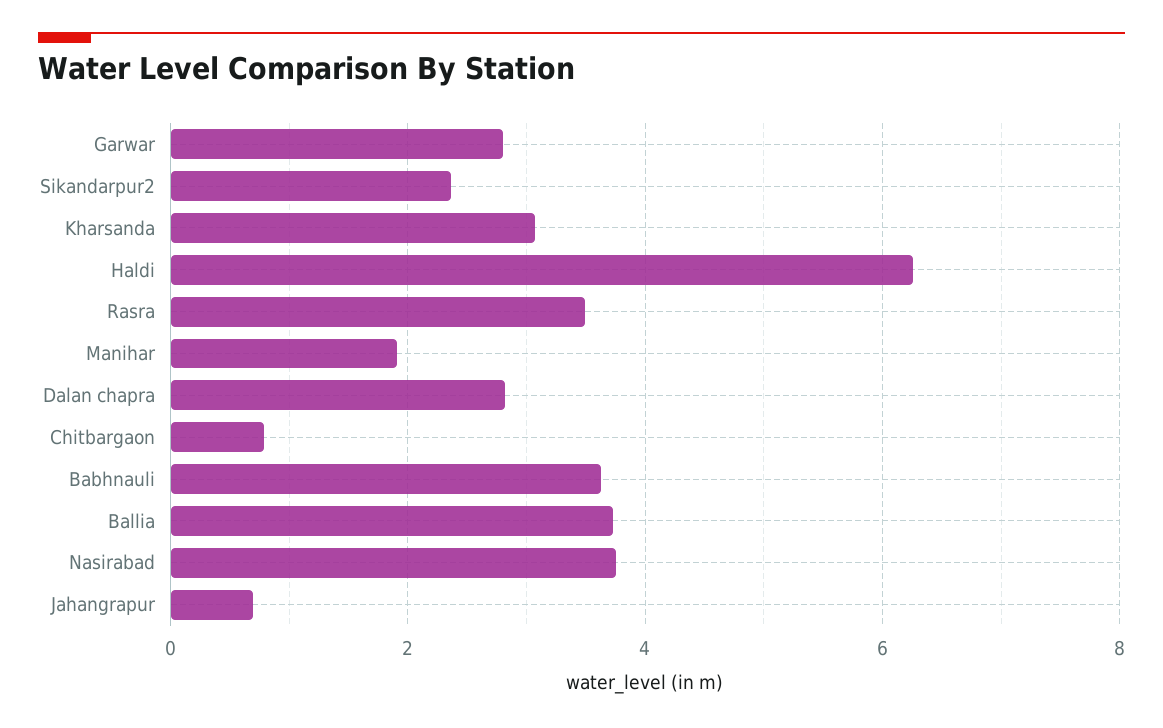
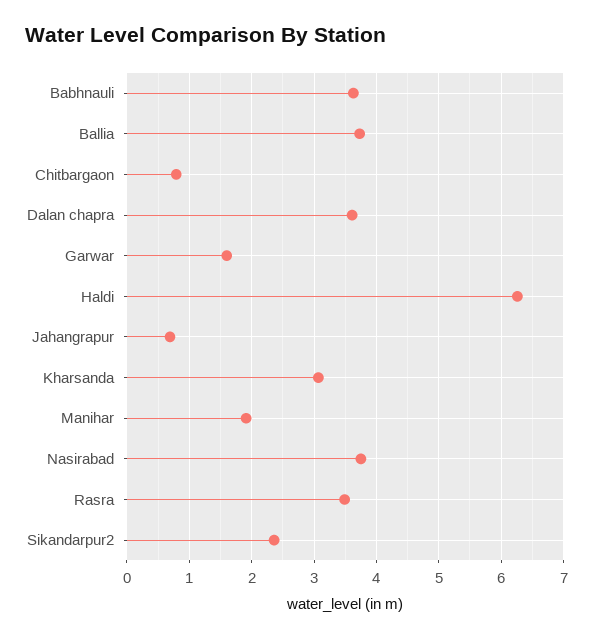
  {
-   "Garwar": 2.8,
+   "Garwar": 1.6,
    "Sikandarpur2": 2.4,
    "Kharsanda": 3.1,
    "Haldi": 6.3,
    "Rasra": 3.5,
    "Manihar": 1.9,
-   "Dalan chapra": 2.8,
+   "Dalan chapra": 3.6,
    "Chitbargaon": 0.8,
    "Babhnauli": 3.6,
    "Ballia": 3.7,
    "Nasirabad": 3.8,
    "Jahangrapur": 0.7
  }

